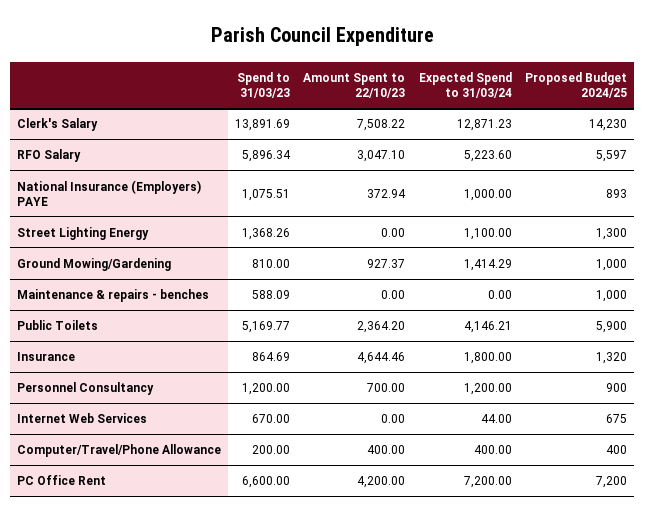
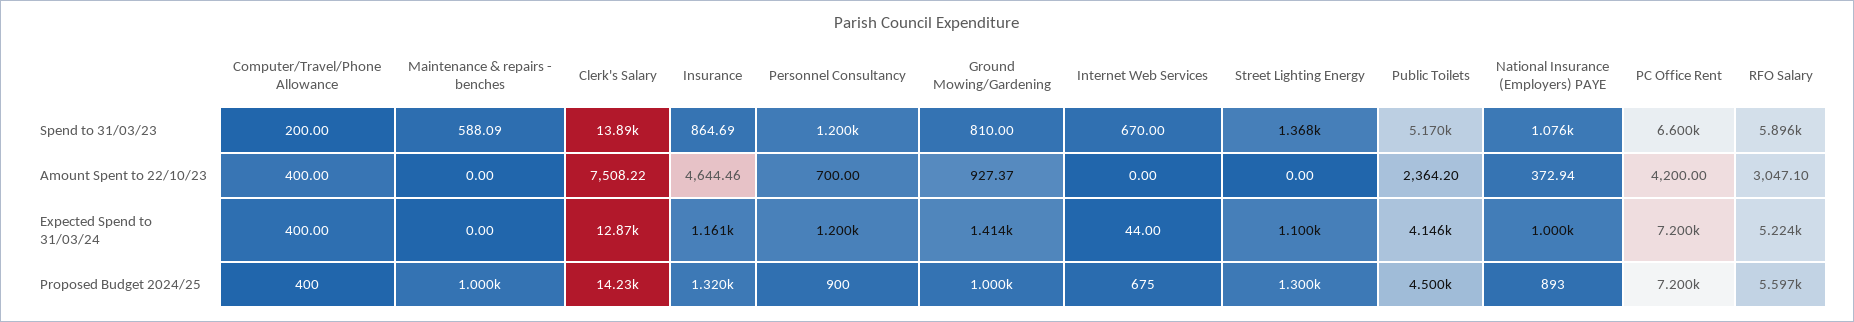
  {
    "Spend to 31/03/23": {
      "Clerk's Salary": 13891.69,
      "RFO Salary": 5896.34,
      "National Insurance (Employers) PAYE": 1075.51,
      "Street Lighting Energy": 1368.26,
      "Ground Mowing/Gardening": 810,
      "Maintenance & repairs - benches": 588.09,
      "Public Toilets": 5169.77,
      "Insurance": 864.69,
      "Personnel Consultancy": 1200,
      "Internet Web Services": 670,
      "Computer/Travel/Phone Allowance": 200,
      "PC Office Rent": 6600
    },
    "Amount Spent to 22/10/23": {
      "Clerk's Salary": 7508.22,
      "RFO Salary": 3047.1,
      "National Insurance (Employers) PAYE": 372.94,
      "Street Lighting Energy": 0,
      "Ground Mowing/Gardening": 927.37,
      "Maintenance & repairs - benches": 0,
      "Public Toilets": 2364.2,
      "Insurance": 4644.46,
      "Personnel Consultancy": 700,
      "Internet Web Services": 0,
      "Computer/Travel/Phone Allowance": 400,
      "PC Office Rent": 4200
    },
    "Expected Spend to 31/03/24": {
      "Clerk's Salary": 12871.23,
      "RFO Salary": 5223.6,
      "National Insurance (Employers) PAYE": 1000,
      "Street Lighting Energy": 1100,
      "Ground Mowing/Gardening": 1414.29,
      "Maintenance & repairs - benches": 0,
      "Public Toilets": 4146.21,
-     "Insurance": 1800,
+     "Insurance": 1161,
      "Personnel Consultancy": 1200,
      "Internet Web Services": 44,
      "Computer/Travel/Phone Allowance": 400,
      "PC Office Rent": 7200
    },
    "Proposed Budget 2024/25": {
      "Clerk's Salary": 14230,
      "RFO Salary": 5597,
      "National Insurance (Employers) PAYE": 893,
      "Street Lighting Energy": 1300,
      "Ground Mowing/Gardening": 1000,
      "Maintenance & repairs - benches": 1000,
-     "Public Toilets": 5900,
+     "Public Toilets": 4500,
      "Insurance": 1320,
      "Personnel Consultancy": 900,
      "Internet Web Services": 675,
      "Computer/Travel/Phone Allowance": 400,
      "PC Office Rent": 7200
    }
  }

